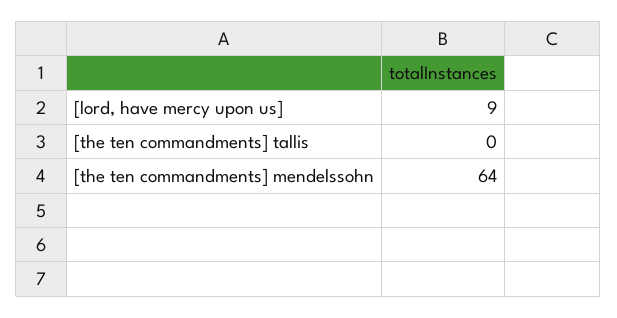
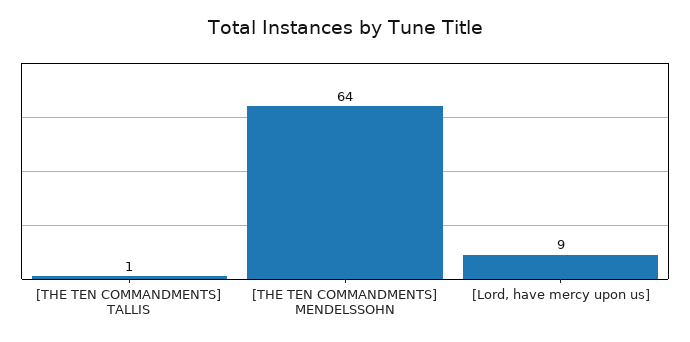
  {
    "[lord, have mercy upon us]": 9,
-   "[the ten commandments] tallis": 0,
+   "[the ten commandments] tallis": 1,
    "[the ten commandments] mendelssohn": 64
  }

